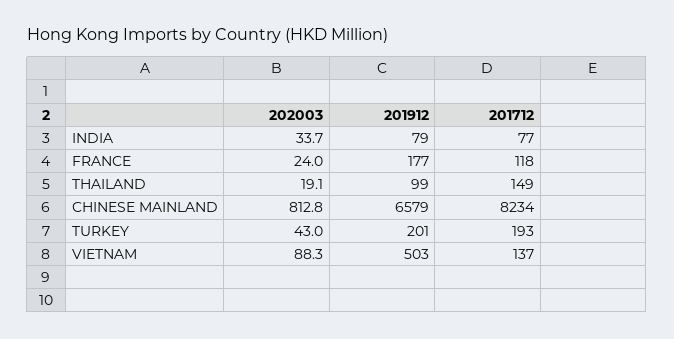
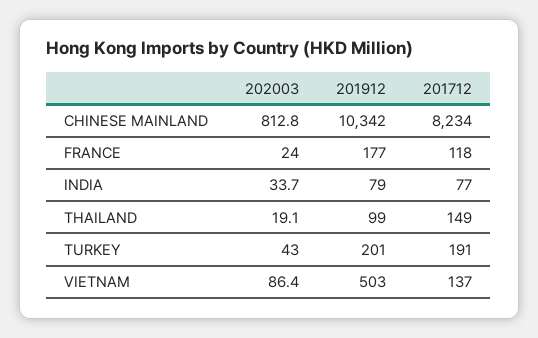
  {
    "202003": {
      "INDIA": 33.7,
      "FRANCE": 24,
      "THAILAND": 19.1,
      "CHINESE MAINLAND": 812.8,
      "TURKEY": 43,
-     "VIETNAM": 88.3
+     "VIETNAM": 86.4
    },
    "201912": {
      "INDIA": 79,
      "FRANCE": 177,
      "THAILAND": 99,
-     "CHINESE MAINLAND": 6579,
+     "CHINESE MAINLAND": 10342,
      "TURKEY": 201,
      "VIETNAM": 503
    },
    "201712": {
      "INDIA": 77,
      "FRANCE": 118,
      "THAILAND": 149,
      "CHINESE MAINLAND": 8234,
-     "TURKEY": 193,
+     "TURKEY": 191,
      "VIETNAM": 137
    }
  }

